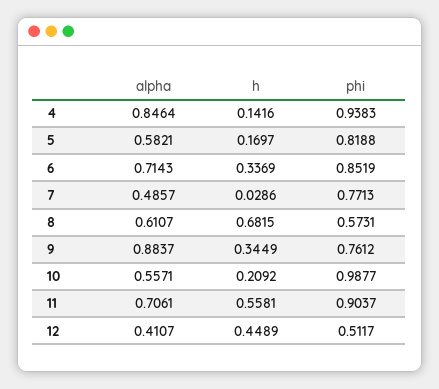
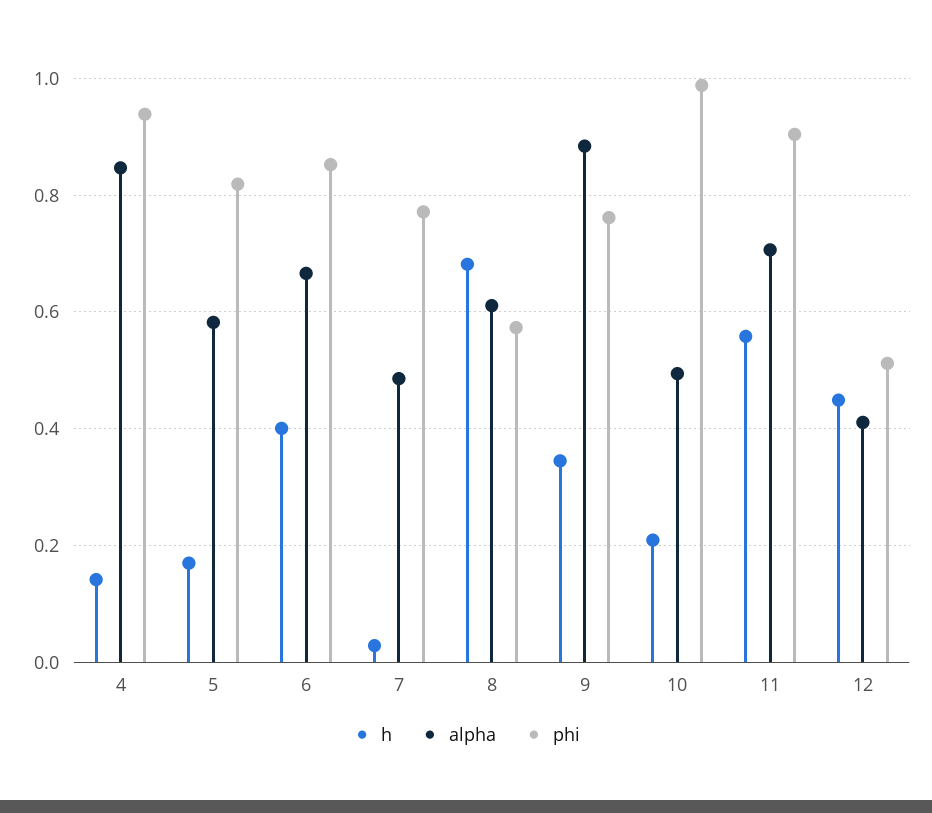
  {
    "alpha": {
      "4": 0.8464,
      "5": 0.5821,
-     "6": 0.7143,
+     "6": 0.66,
      "7": 0.4857,
      "8": 0.6107,
      "9": 0.8837,
-     "10": 0.5571,
+     "10": 0.5,
      "11": 0.7061,
      "12": 0.4107
    },
    "h": {
      "4": 0.1416,
      "5": 0.1697,
-     "6": 0.3369,
+     "6": 0.4,
      "7": 0.0286,
      "8": 0.6815,
      "9": 0.3449,
      "10": 0.2092,
      "11": 0.5581,
      "12": 0.4489
    },
    "phi": {
      "4": 0.9383,
      "5": 0.8188,
      "6": 0.8519,
      "7": 0.7713,
      "8": 0.5731,
      "9": 0.7612,
      "10": 0.9877,
      "11": 0.9037,
      "12": 0.5117
    }
  }

